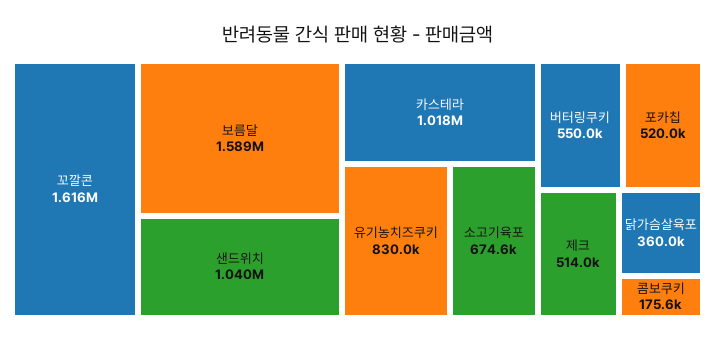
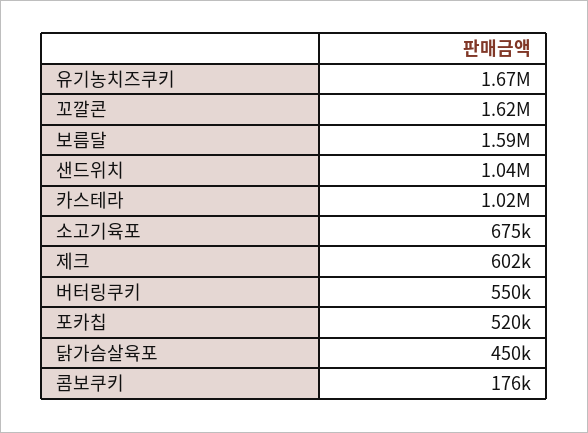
  {
    "꼬깔콘": 1616000,
    "보름달": 1589000,
    "샌드위치": 1040000,
    "카스테라": 1018000,
-   "유기농치즈쿠키": 830000,
+   "유기농치즈쿠키": 1670000,
    "소고기육포": 674600,
    "버터링쿠키": 550000,
    "포카칩": 520000,
-   "제크": 514000,
+   "제크": 602000,
-   "닭가슴살육포": 360000,
+   "닭가슴살육포": 450000,
    "콤보쿠키": 175600
  }

